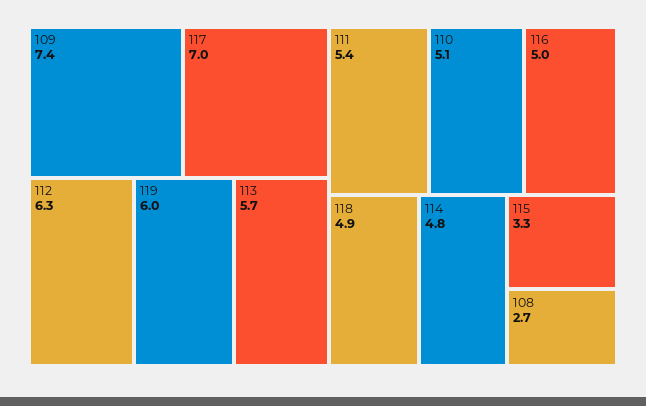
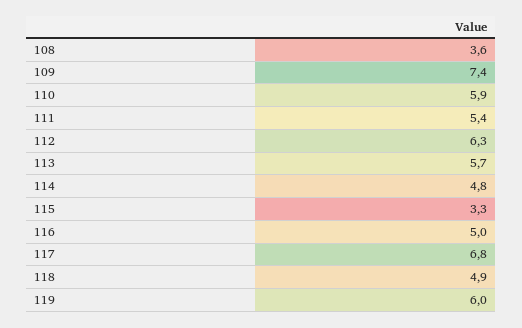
  {
    "109": 7.4,
-   "117": 7,
+   "117": 6.8,
    "112": 6.3,
    "119": 6,
    "113": 5.7,
    "111": 5.4,
-   "110": 5.1,
+   "110": 5.9,
    "116": 5,
    "118": 4.9,
    "114": 4.8,
    "115": 3.3,
-   "108": 2.7
+   "108": 3.6
  }

